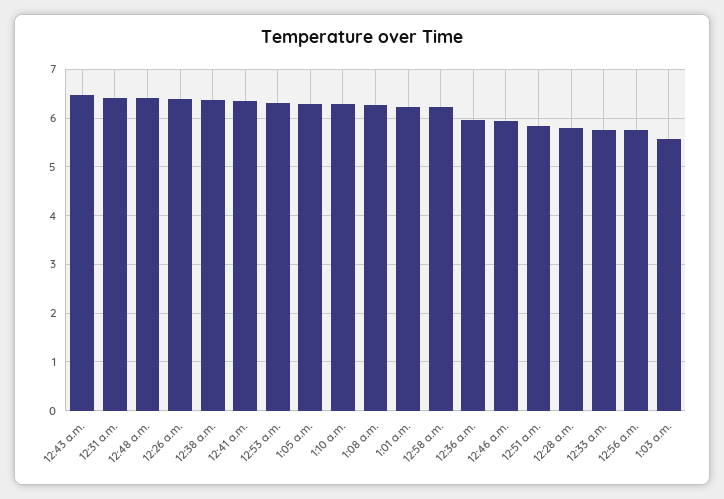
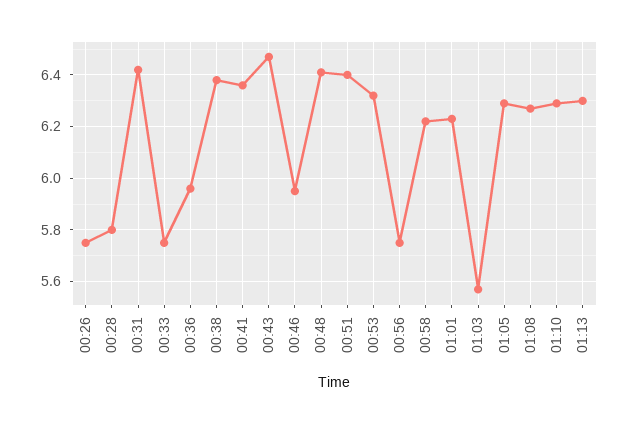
  {
    "12:43 a.m.": 6.45,
    "12:31 a.m.": 6.4,
    "12:48 a.m.": 6.4,
-   "12:26 a.m.": 6.4,
+   "12:26 a.m.": 5.75,
    "12:38 a.m.": 6.4,
    "12:41 a.m.": 6.35,
    "12:53 a.m.": 6.3,
    "1:05 a.m.": 6.3,
    "1:10 a.m.": 6.3,
    "1:08 a.m.": 6.25,
    "1:01 a.m.": 6.25,
    "12:58 a.m.": 6.2,
    "12:36 a.m.": 5.95,
    "12:46 a.m.": 5.95,
-   "12:51 a.m.": 5.8,
+   "12:51 a.m.": 6.4,
    "12:28 a.m.": 5.8,
    "12:33 a.m.": 5.75,
    "12:56 a.m.": 5.75,
-   "1:03 a.m.": 5.55
+   "1:03 a.m.": 5.55,
+   "01:13": 6.3
  }

